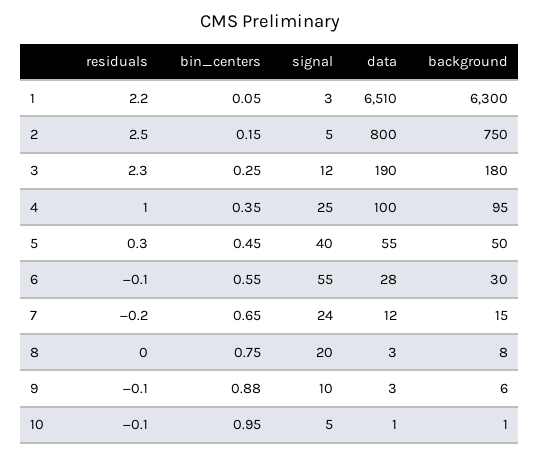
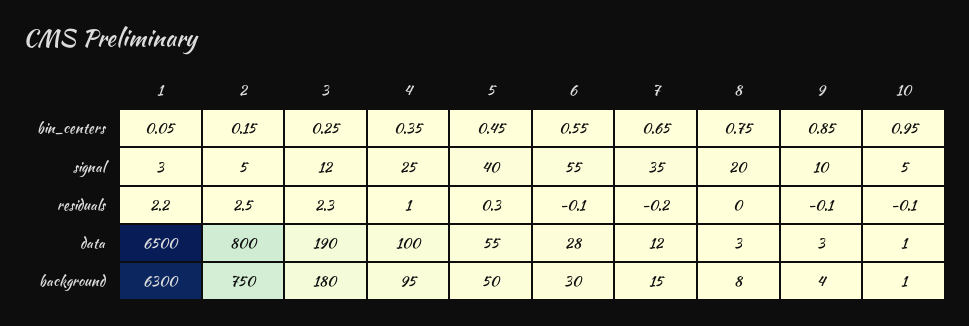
  {
    "residuals": {
      "1": 2.2,
      "2": 2.5,
      "3": 2.3,
      "4": 1,
      "5": 0.3,
      "6": -0.1,
      "7": -0.2,
      "8": 0,
      "9": -0.1,
      "10": -0.1
    },
    "bin_centers": {
      "1": 0.05,
      "2": 0.15,
      "3": 0.25,
      "4": 0.35,
      "5": 0.45,
      "6": 0.55,
      "7": 0.65,
      "8": 0.75,
-     "9": 0.88,
+     "9": 0.85,
      "10": 0.95
    },
    "signal": {
      "1": 3,
      "2": 5,
      "3": 12,
      "4": 25,
      "5": 40,
      "6": 55,
-     "7": 24,
+     "7": 35,
      "8": 20,
      "9": 10,
      "10": 5
    },
    "data": {
-     "1": 6510,
+     "1": 6500,
      "2": 800,
      "3": 190,
      "4": 100,
      "5": 55,
      "6": 28,
      "7": 12,
      "8": 3,
      "9": 3,
      "10": 1
    },
    "background": {
      "1": 6300,
      "2": 750,
      "3": 180,
      "4": 95,
      "5": 50,
      "6": 30,
      "7": 15,
      "8": 8,
-     "9": 6,
+     "9": 4,
      "10": 1
    }
  }

